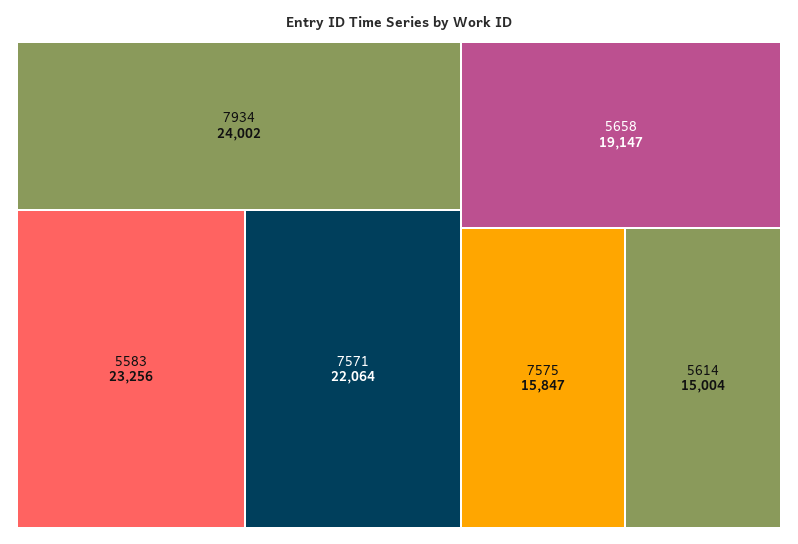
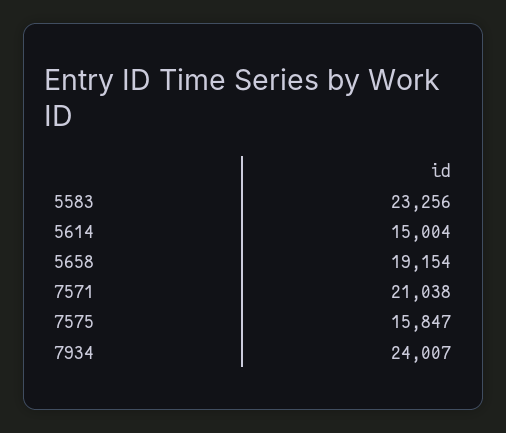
  {
-   "7934": 24002,
+   "7934": 24007,
    "5583": 23256,
-   "7571": 22064,
+   "7571": 21038,
-   "5658": 19147,
+   "5658": 19154,
    "7575": 15847,
    "5614": 15004
  }

